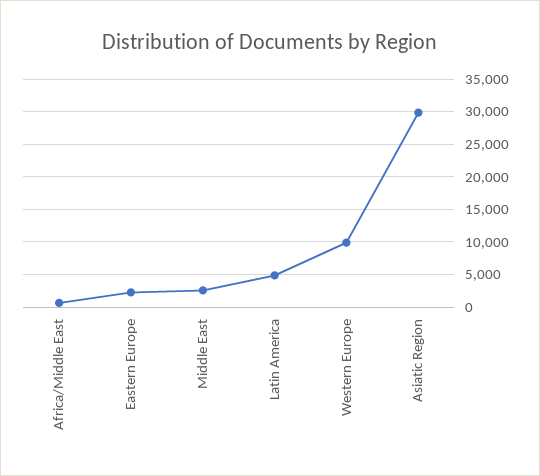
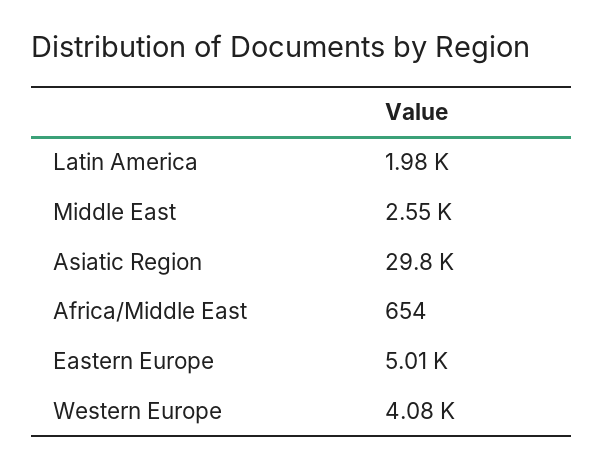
  {
    "Africa/Middle East": 654,
-   "Eastern Europe": 2000,
+   "Eastern Europe": 5010,
    "Middle East": 2550,
-   "Latin America": 5000,
+   "Latin America": 1980,
-   "Western Europe": 10000,
+   "Western Europe": 4080,
    "Asiatic Region": 29800
  }

